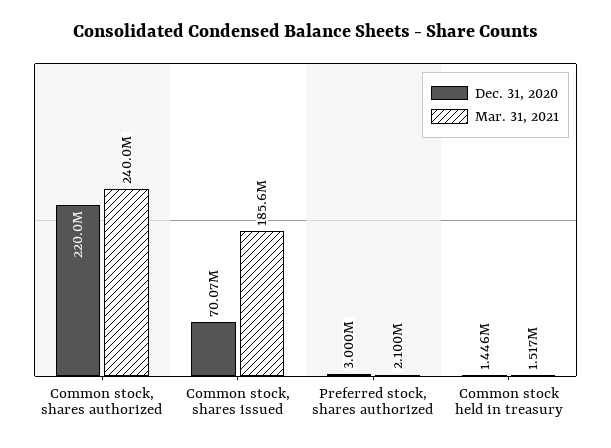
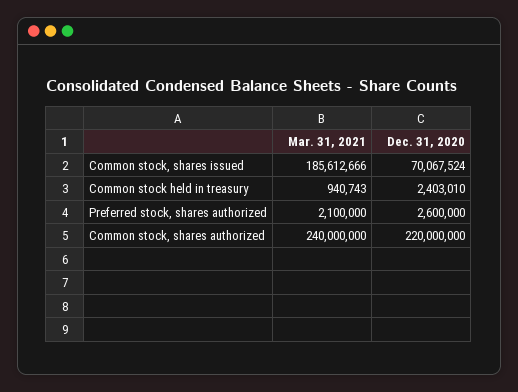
  {
    "Dec. 31, 2020": {
      "Common stock, shares authorized": 220000000,
      "Common stock, shares issued": 70067524,
-     "Preferred stock, shares authorized": 3000000,
+     "Preferred stock, shares authorized": 2600000,
-     "Common stock held in treasury": 1446000
+     "Common stock held in treasury": 2403010
    },
    "Mar. 31, 2021": {
      "Common stock, shares authorized": 240000000,
      "Common stock, shares issued": 185612666,
      "Preferred stock, shares authorized": 2100000,
-     "Common stock held in treasury": 1517000
+     "Common stock held in treasury": 940743
    }
  }

